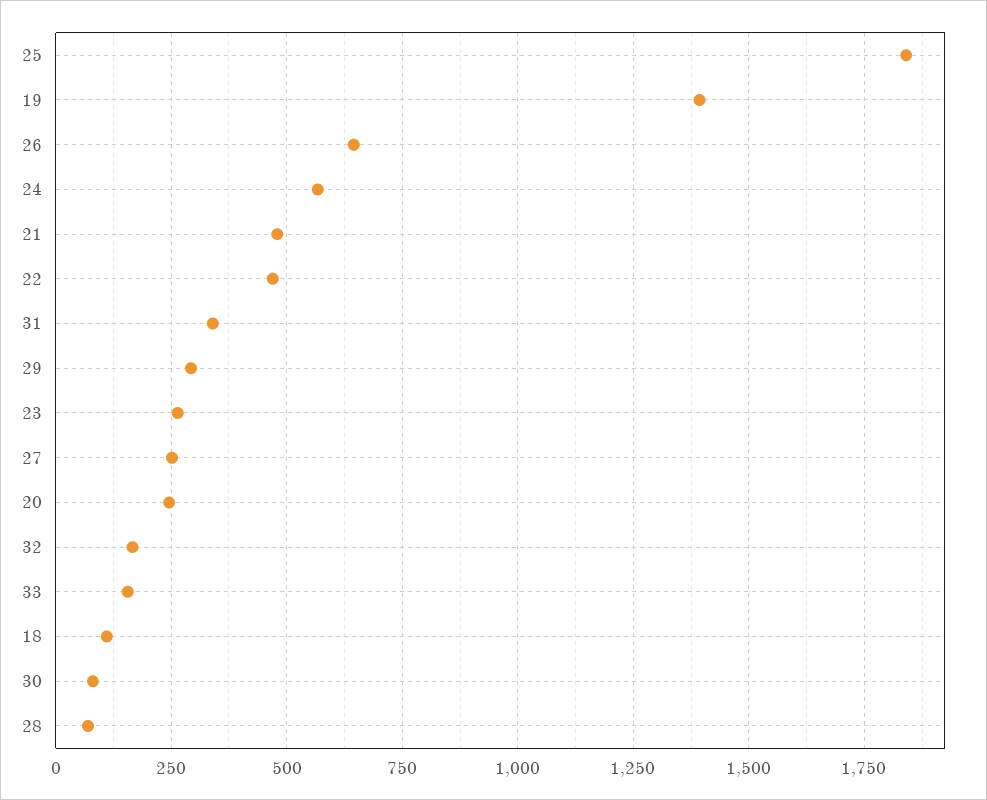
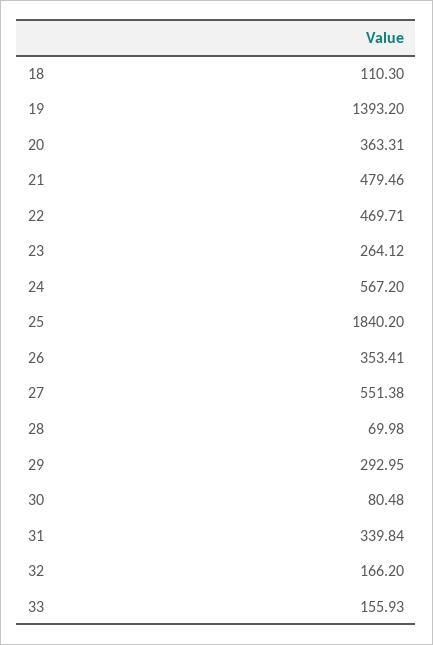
  {
    "25": 1840.2,
    "19": 1393.2,
-   "26": 650,
+   "26": 353.41,
    "24": 567.2,
    "21": 479.46,
    "22": 469.71,
    "31": 339.84,
    "29": 292.95,
    "23": 264.12,
-   "27": 250,
+   "27": 551.38,
-   "20": 250,
+   "20": 363.31,
    "32": 166.2,
    "33": 155.93,
    "18": 110.3,
    "30": 80.48,
    "28": 69.98
  }

